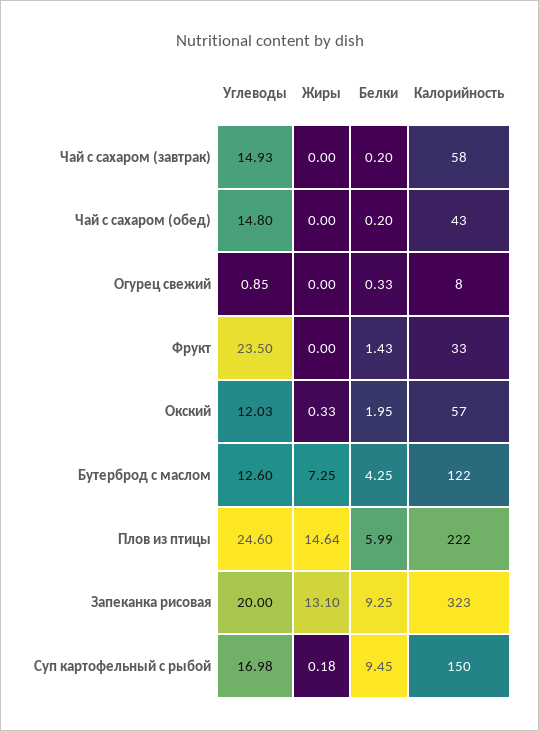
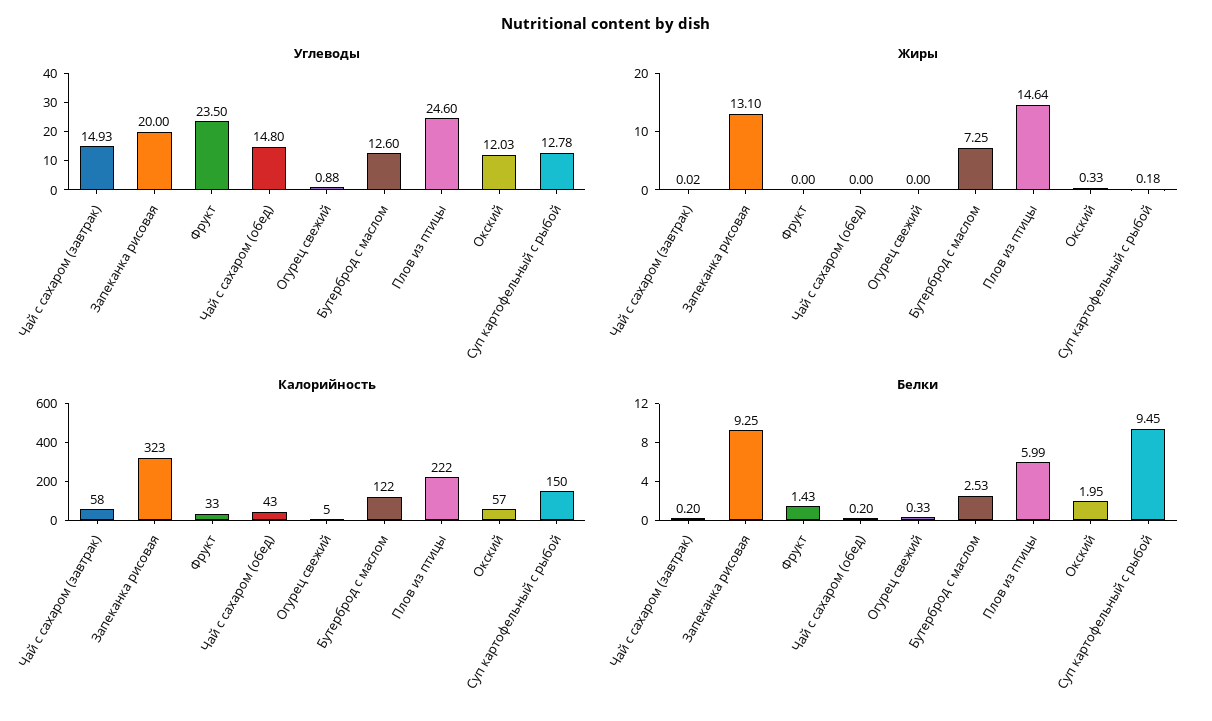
  {
    "Углеводы": {
      "Чай с сахаром (завтрак)": 14.93,
      "Чай с сахаром (обед)": 14.8,
-     "Огурец свежий": 0.85,
+     "Огурец свежий": 0.88,
      "Фрукт": 23.5,
      "Окский": 12.03,
      "Бутерброд с маслом": 12.6,
      "Плов из птицы": 24.6,
      "Запеканка рисовая": 20,
-     "Суп картофельный с рыбой": 16.98
+     "Суп картофельный с рыбой": 12.78
    },
    "Жиры": {
-     "Чай с сахаром (завтрак)": 0,
+     "Чай с сахаром (завтрак)": 0.02,
      "Чай с сахаром (обед)": 0,
      "Огурец свежий": 0,
      "Фрукт": 0,
      "Окский": 0.33,
      "Бутерброд с маслом": 7.25,
      "Плов из птицы": 14.64,
      "Запеканка рисовая": 13.1,
      "Суп картофельный с рыбой": 0.18
    },
    "Белки": {
      "Чай с сахаром (завтрак)": 0.2,
      "Чай с сахаром (обед)": 0.2,
      "Огурец свежий": 0.33,
      "Фрукт": 1.43,
      "Окский": 1.95,
-     "Бутерброд с маслом": 4.25,
+     "Бутерброд с маслом": 2.53,
      "Плов из птицы": 5.99,
      "Запеканка рисовая": 9.25,
      "Суп картофельный с рыбой": 9.45
    },
    "Калорийность": {
      "Чай с сахаром (завтрак)": 58,
      "Чай с сахаром (обед)": 43,
-     "Огурец свежий": 8,
+     "Огурец свежий": 5,
      "Фрукт": 33,
      "Окский": 57,
      "Бутерброд с маслом": 122,
      "Плов из птицы": 222,
      "Запеканка рисовая": 323,
      "Суп картофельный с рыбой": 150
    }
  }

